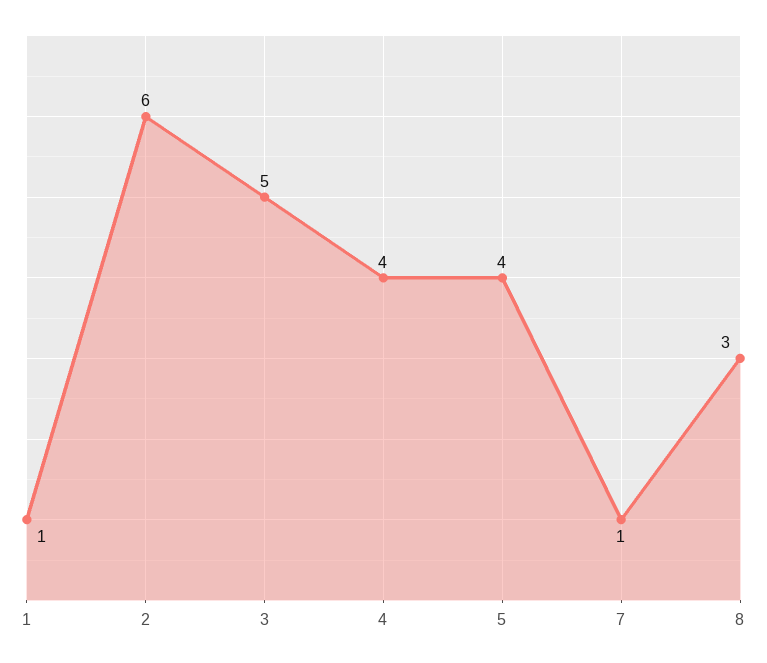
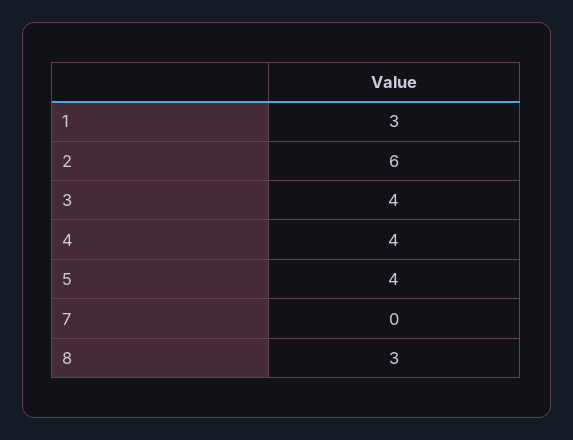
  {
-   "1": 1,
+   "1": 3,
    "2": 6,
-   "3": 5,
+   "3": 4,
    "4": 4,
    "5": 4,
-   "7": 1,
+   "7": 0,
    "8": 3
  }

